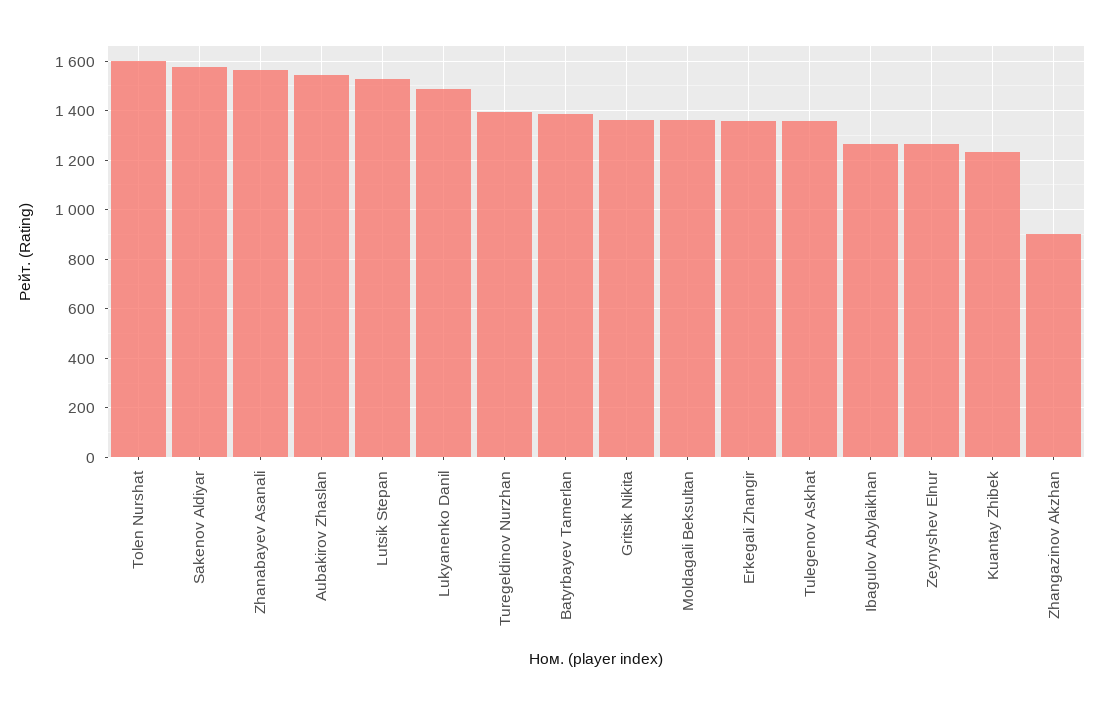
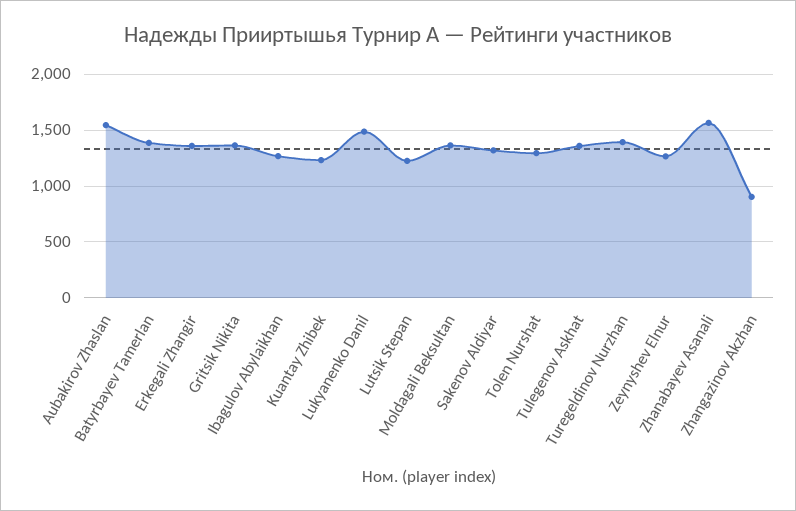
  {
-   "Tolen Nurshat": 1600,
+   "Tolen Nurshat": 1300,
-   "Sakenov Aldiyar": 1575,
+   "Sakenov Aldiyar": 1300,
    "Zhanabayev Asanali": 1575,
    "Aubakirov Zhaslan": 1550,
-   "Lutsik Stepan": 1525,
+   "Lutsik Stepan": 1200,
    "Lukyanenko Danil": 1475,
    "Turegeldinov Nurzhan": 1400,
    "Batyrbayev Tamerlan": 1375,
    "Gritsik Nikita": 1375,
    "Moldagali Beksultan": 1375,
    "Erkegali Zhangir": 1350,
    "Tulegenov Askhat": 1350,
    "Ibagulov Abylaikhan": 1275,
    "Zeynyshev Elnur": 1275,
    "Kuantay Zhibek": 1225,
    "Zhangazinov Akzhan": 900
  }

